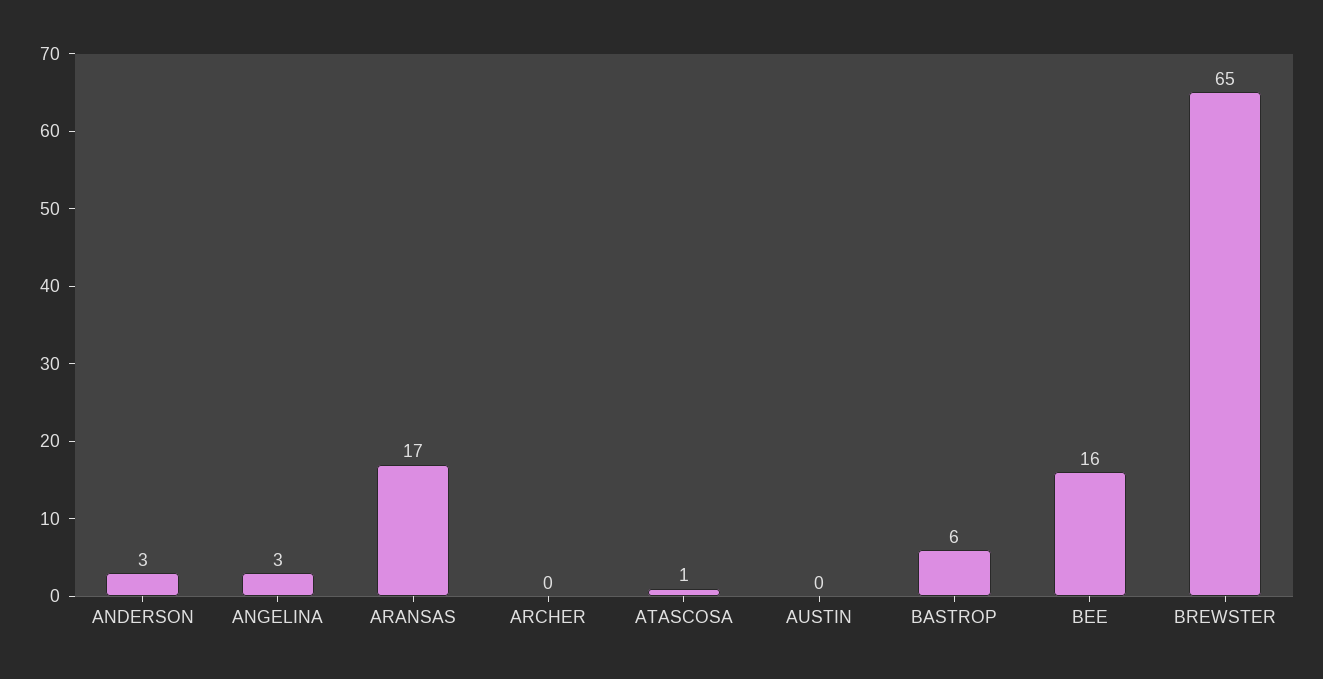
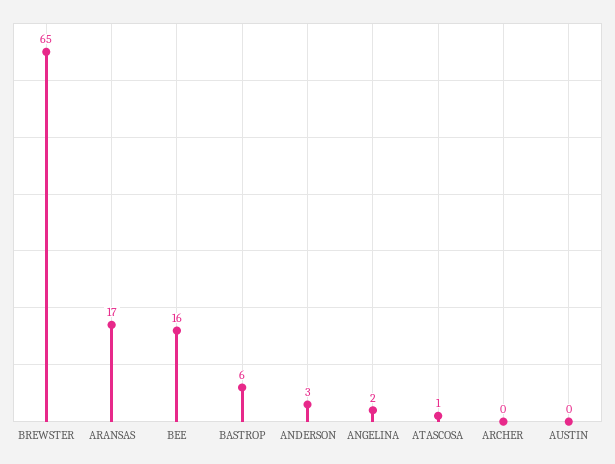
  {
    "ANDERSON": 3,
-   "ANGELINA": 3,
+   "ANGELINA": 2,
    "ARANSAS": 17,
    "ARCHER": 0,
    "ATASCOSA": 1,
    "AUSTIN": 0,
    "BASTROP": 6,
    "BEE": 16,
    "BREWSTER": 65
  }

